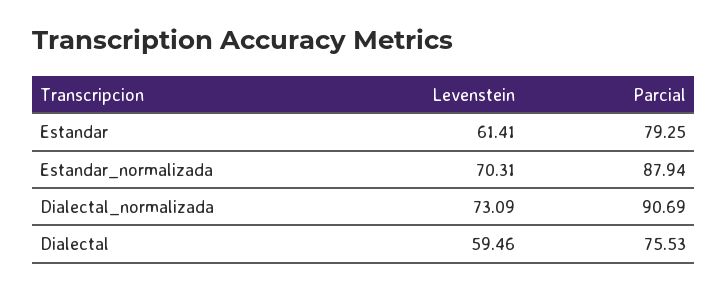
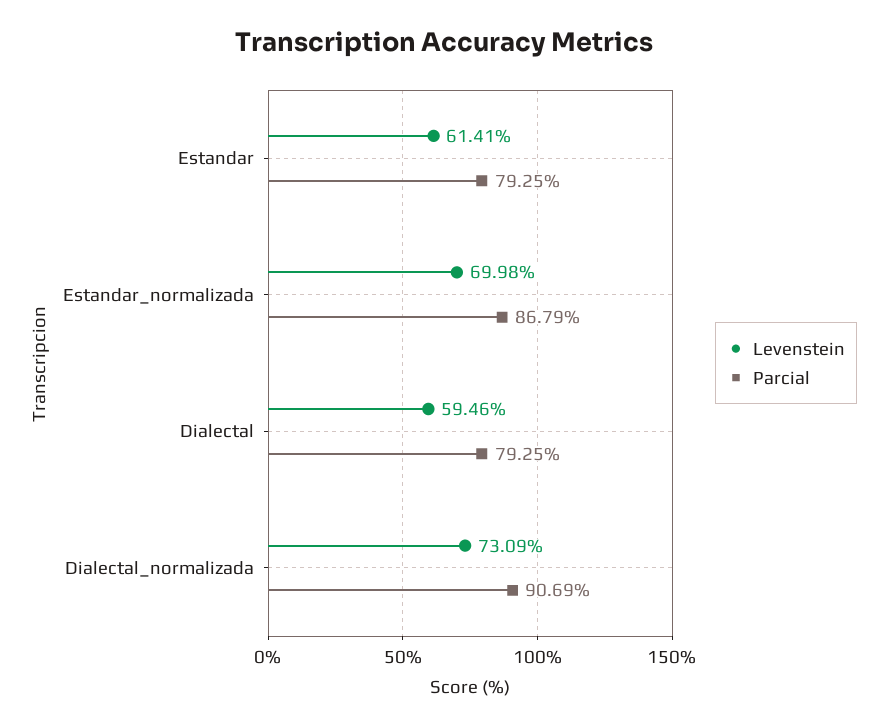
  {
    "Levenstein": {
      "Estandar": 61.41,
-     "Estandar_normalizada": 70.31,
+     "Estandar_normalizada": 69.98,
      "Dialectal_normalizada": 73.09,
      "Dialectal": 59.46
    },
    "Parcial": {
      "Estandar": 79.25,
-     "Estandar_normalizada": 87.94,
+     "Estandar_normalizada": 86.79,
      "Dialectal_normalizada": 90.69,
-     "Dialectal": 75.53
+     "Dialectal": 79.25
    }
  }

